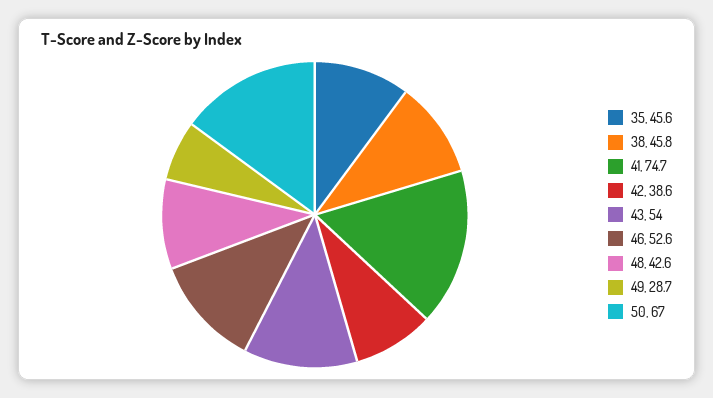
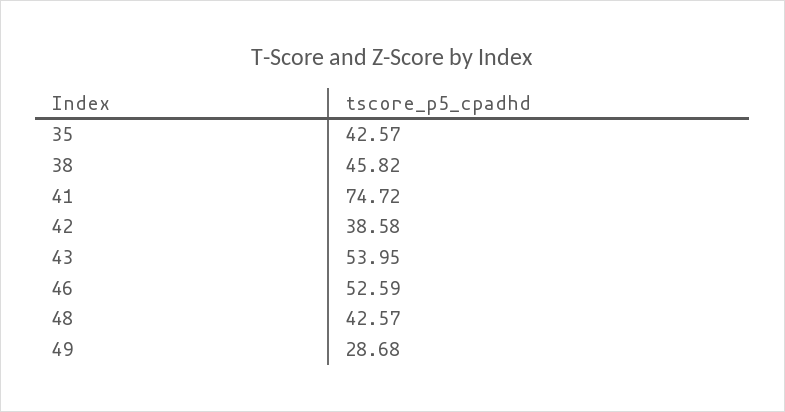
  {
-   "35": 45.6,
+   "35": 42.57,
    "38": 45.82,
    "41": 74.72,
    "42": 38.58,
    "43": 53.95,
    "46": 52.59,
    "48": 42.57,
-   "49": 28.68,
+   "49": 28.68
-   "50": 67
  }

